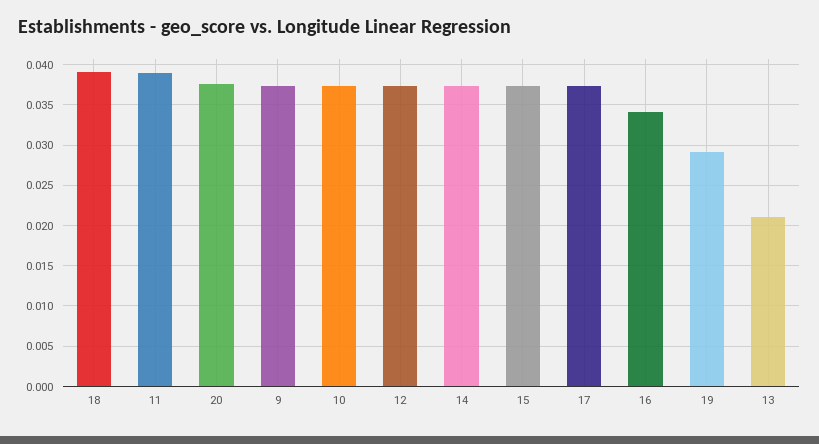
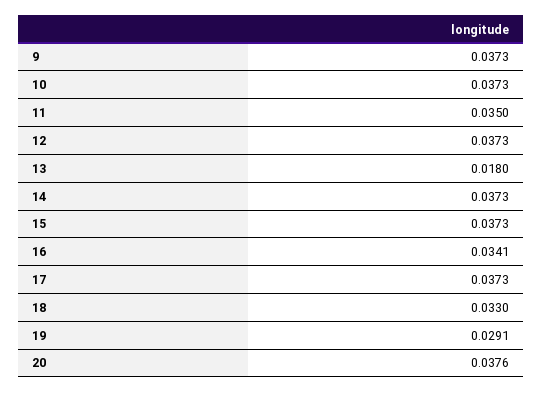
  {
-   "18": 0.039,
+   "18": 0.033,
-   "11": 0.039,
+   "11": 0.035,
    "20": 0.0376,
    "9": 0.0373,
    "10": 0.0373,
    "12": 0.0373,
    "14": 0.0373,
    "15": 0.0373,
    "17": 0.0373,
    "16": 0.0341,
    "19": 0.0291,
-   "13": 0.021
+   "13": 0.018
  }

